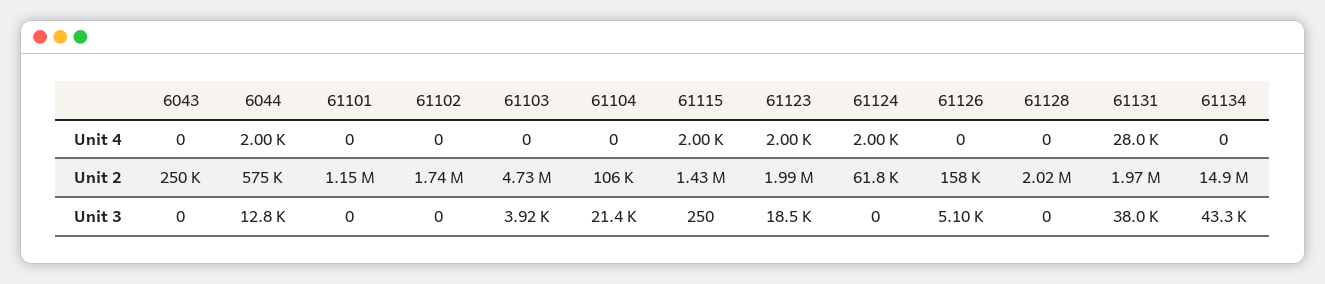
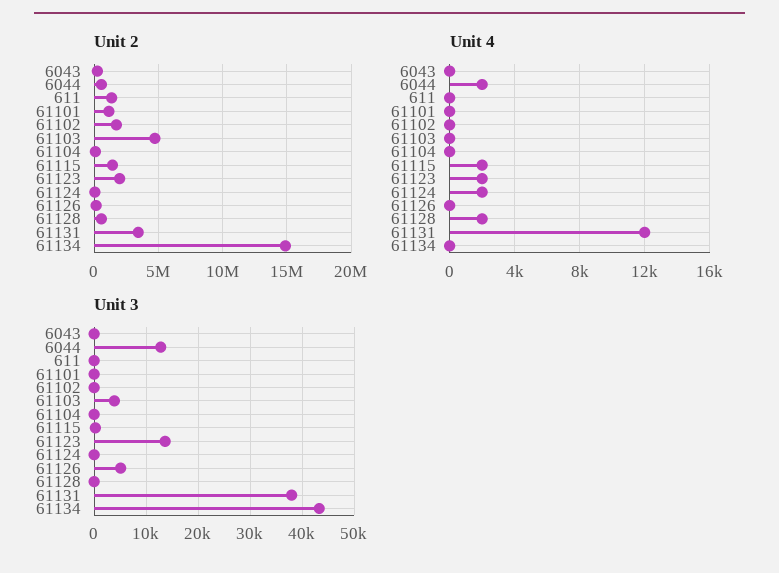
  {
    "Unit 4": {
      "6043": 0,
      "6044": 2000,
      "61101": 0,
      "61102": 0,
      "61103": 0,
      "61104": 0,
      "61115": 2000,
      "61123": 2000,
      "61124": 2000,
      "61126": 0,
-     "61128": 0,
+     "61128": 2000,
-     "61131": 28000,
+     "61131": 12000,
-     "61134": 0
+     "61134": 0,
+     "611": 0
    },
    "Unit 2": {
      "6043": 250000,
      "6044": 575000,
      "61101": 1150000,
      "61102": 1740000,
      "61103": 4730000,
      "61104": 106000,
      "61115": 1430000,
      "61123": 1990000,
      "61124": 61800,
      "61126": 158000,
-     "61128": 2020000,
+     "61128": 500000,
-     "61131": 1970000,
+     "61131": 3500000,
-     "61134": 14900000
+     "61134": 14900000,
+     "611": 1500000
    },
    "Unit 3": {
      "6043": 0,
      "6044": 12800,
      "61101": 0,
      "61102": 0,
      "61103": 3920,
-     "61104": 21400,
+     "61104": 0,
      "61115": 250,
-     "61123": 18500,
+     "61123": 14000,
      "61124": 0,
      "61126": 5100,
      "61128": 0,
      "61131": 38000,
-     "61134": 43300
+     "61134": 43300,
+     "611": 0
    }
  }

